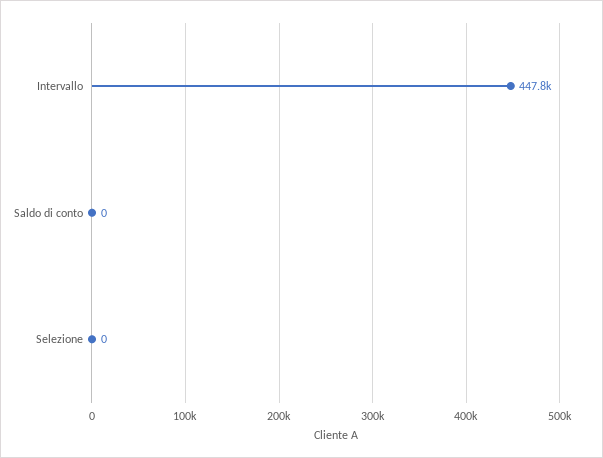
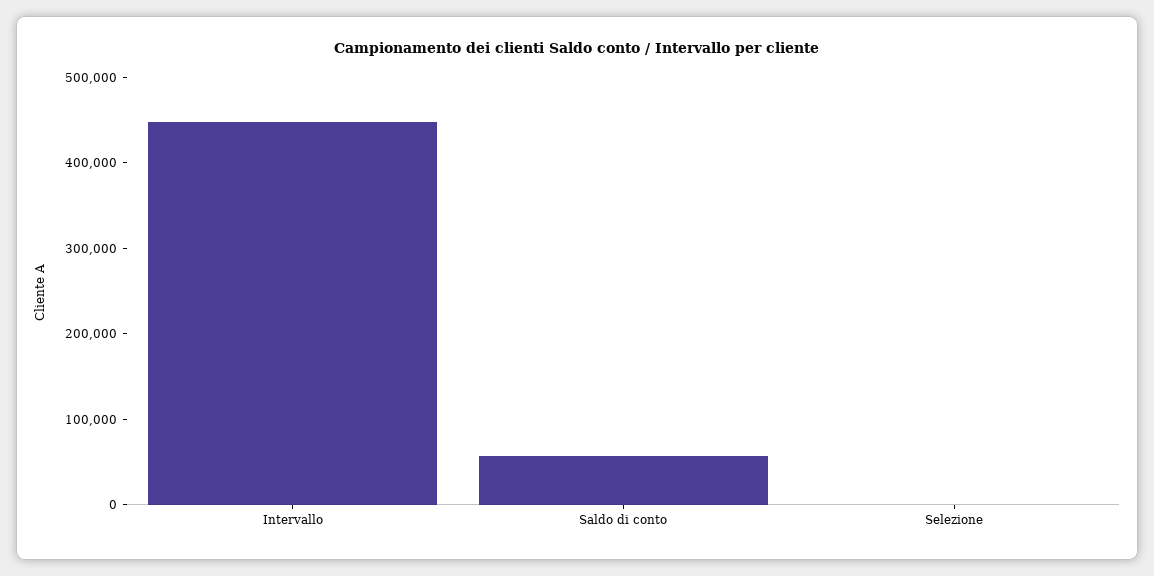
  {
    "Intervallo": 447800,
-   "Saldo di conto": 0,
+   "Saldo di conto": 60000,
    "Selezione": 0
  }

